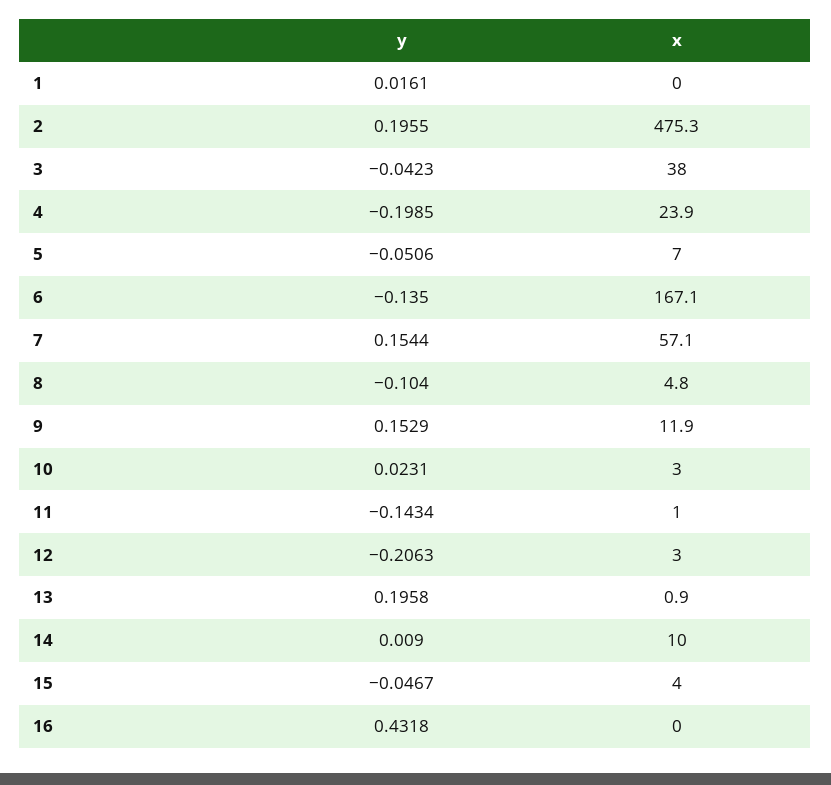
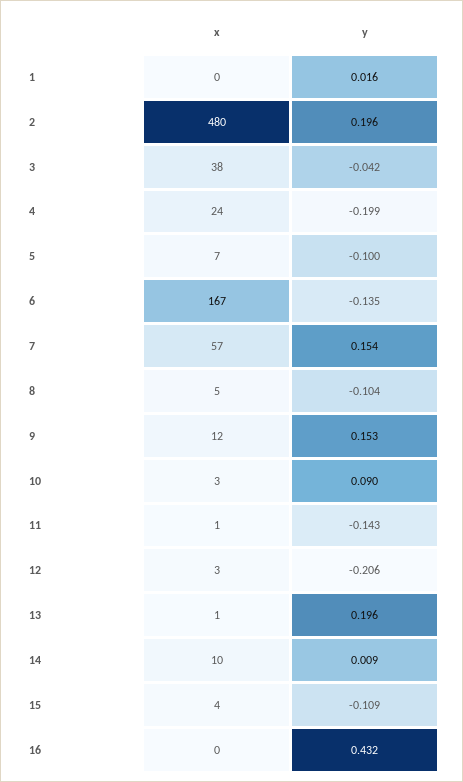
  {
    "y": {
      "1": 0.0161,
      "2": 0.1955,
      "3": -0.0423,
      "4": -0.1985,
-     "5": -0.0506,
+     "5": -0.1,
      "6": -0.135,
      "7": 0.1544,
      "8": -0.104,
      "9": 0.1529,
-     "10": 0.0231,
+     "10": 0.09,
      "11": -0.1434,
      "12": -0.2063,
      "13": 0.1958,
      "14": 0.009,
-     "15": -0.0467,
+     "15": -0.109,
      "16": 0.4318
    },
    "x": {
      "1": 0,
-     "2": 475.3,
+     "2": 480,
      "3": 38,
      "4": 23.9,
      "5": 7,
      "6": 167.1,
      "7": 57.1,
      "8": 4.8,
      "9": 11.9,
      "10": 3,
      "11": 1,
      "12": 3,
      "13": 0.9,
      "14": 10,
      "15": 4,
      "16": 0
    }
  }

